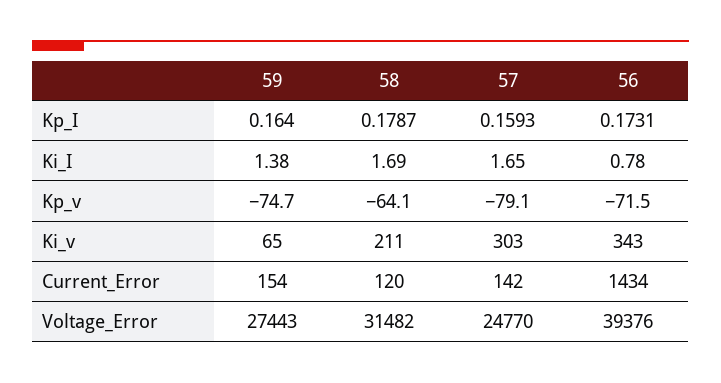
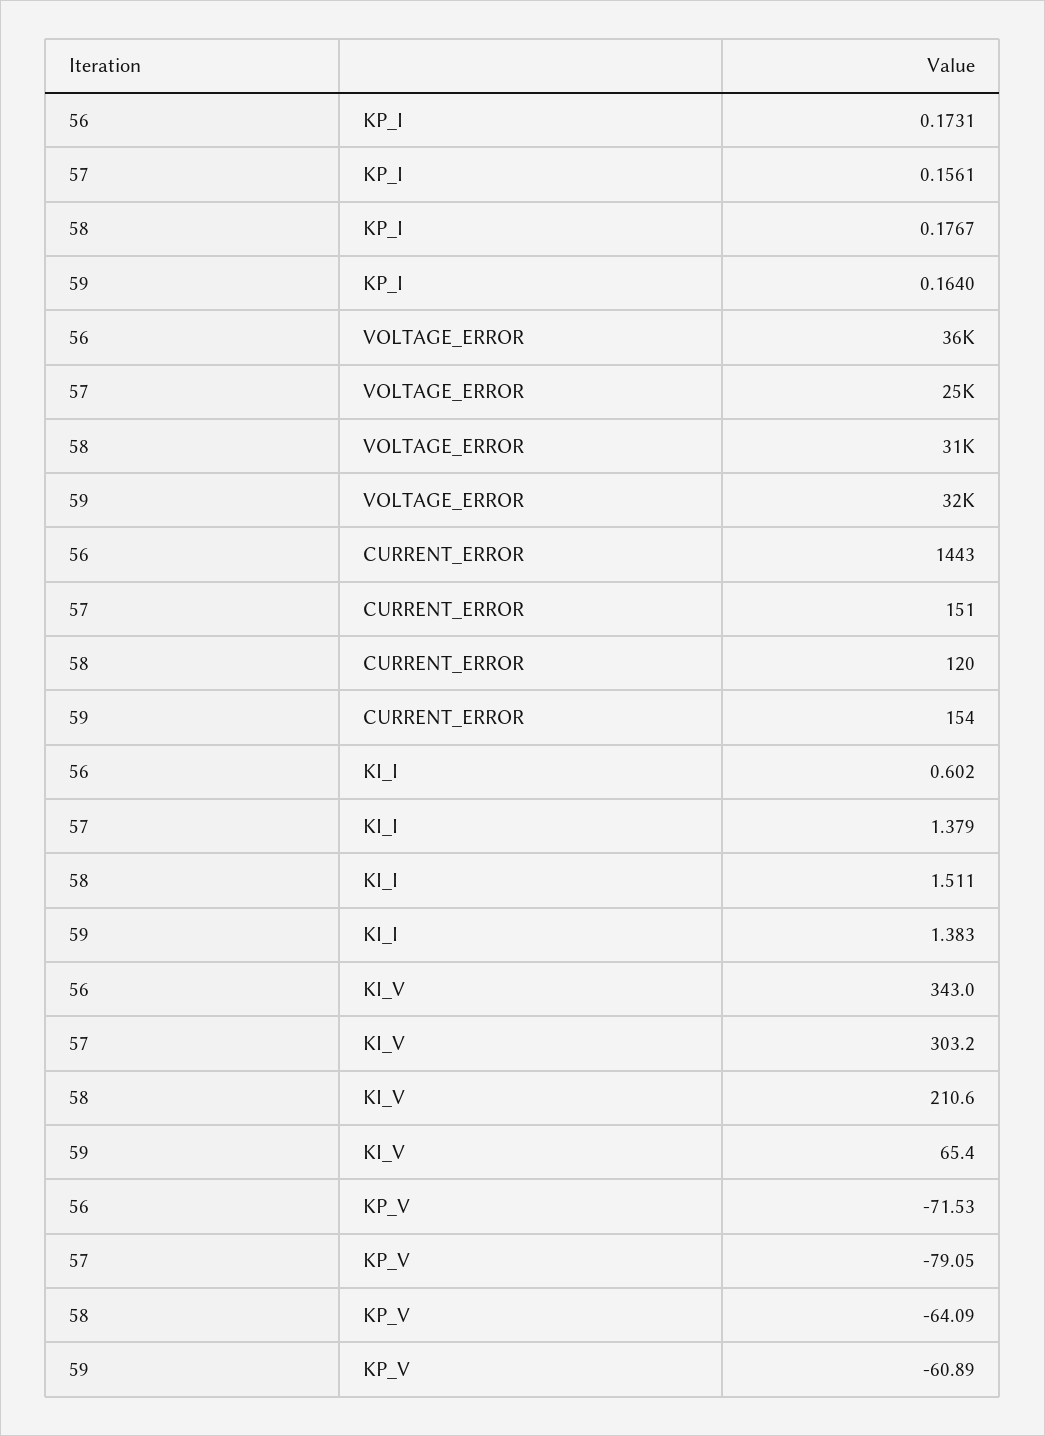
  {
    "59": {
      "Kp_I": 0.164,
      "Ki_I": 1.383,
-     "Kp_v": -74.7,
+     "Kp_v": -60.89,
      "Ki_v": 65.4,
      "Current_Error": 154,
-     "Voltage_Error": 27443
+     "Voltage_Error": 32000
    },
    "58": {
-     "Kp_I": 0.1787,
+     "Kp_I": 0.1767,
-     "Ki_I": 1.69,
+     "Ki_I": 1.511,
      "Kp_v": -64.09,
      "Ki_v": 210.6,
      "Current_Error": 120,
      "Voltage_Error": 31482
    },
    "57": {
-     "Kp_I": 0.1593,
+     "Kp_I": 0.1561,
-     "Ki_I": 1.65,
+     "Ki_I": 1.379,
      "Kp_v": -79.05,
      "Ki_v": 303.2,
-     "Current_Error": 142,
+     "Current_Error": 151,
      "Voltage_Error": 24770
    },
    "56": {
      "Kp_I": 0.1731,
-     "Ki_I": 0.78,
+     "Ki_I": 0.602,
      "Kp_v": -71.53,
      "Ki_v": 343,
-     "Current_Error": 1434,
+     "Current_Error": 1443,
-     "Voltage_Error": 39376
+     "Voltage_Error": 36000
    }
  }

